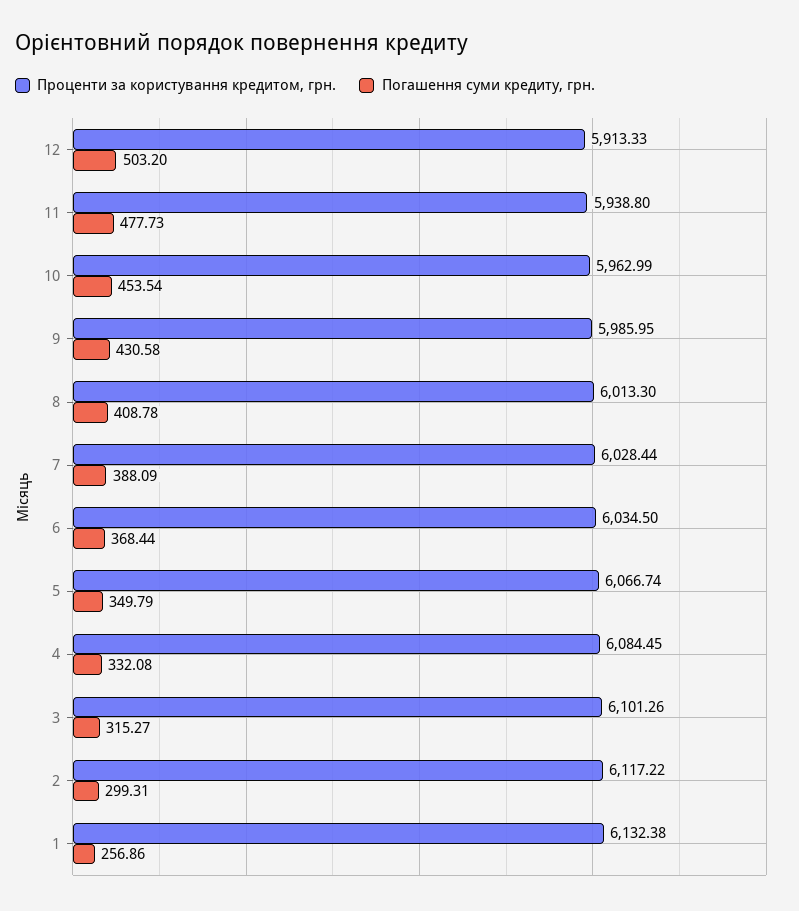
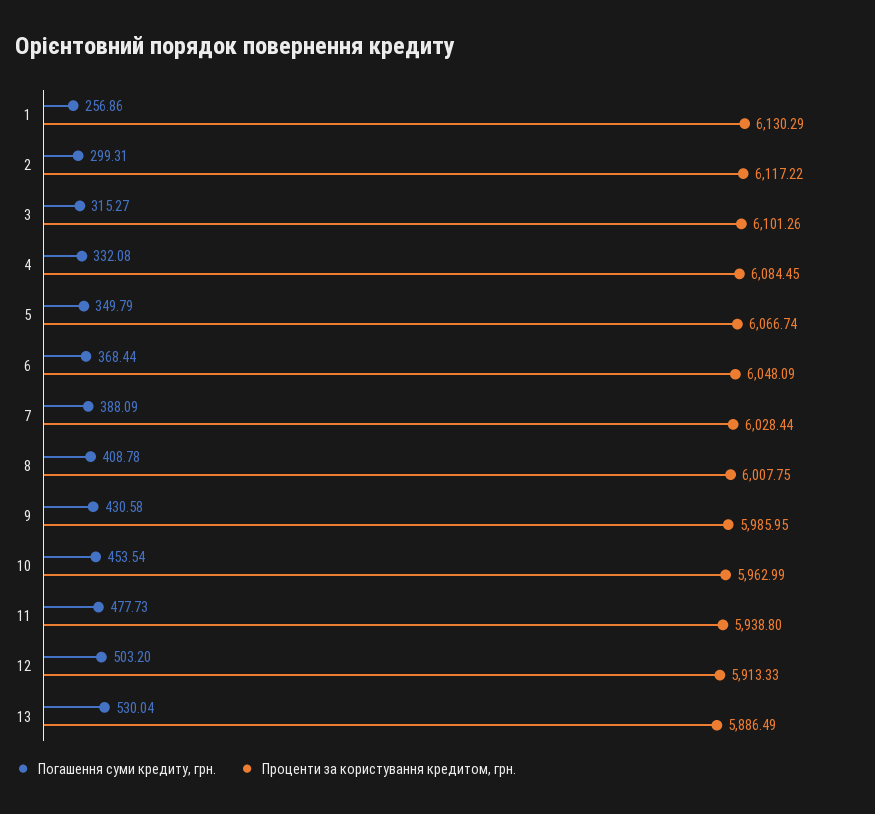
  {
    "Проценти за користування кредитом, грн.": {
      "12": 5913.33,
      "11": 5938.8,
      "10": 5962.99,
      "9": 5985.95,
-     "8": 6013.3,
+     "8": 6007.75,
      "7": 6028.44,
-     "6": 6034.5,
+     "6": 6048.09,
      "5": 6066.74,
      "4": 6084.45,
      "3": 6101.26,
      "2": 6117.22,
-     "1": 6132.38
+     "1": 6130.29,
+     "13": 5886.49
    },
    "Погашення суми кредиту, грн.": {
      "12": 503.2,
      "11": 477.73,
      "10": 453.54,
      "9": 430.58,
      "8": 408.78,
      "7": 388.09,
      "6": 368.44,
      "5": 349.79,
      "4": 332.08,
      "3": 315.27,
      "2": 299.31,
-     "1": 256.86
+     "1": 256.86,
+     "13": 530.04
    }
  }

